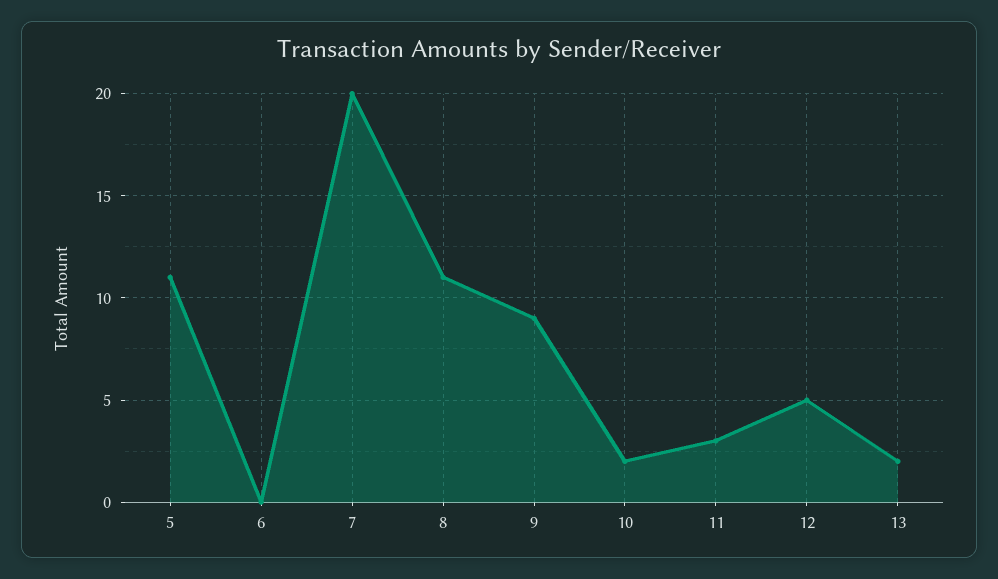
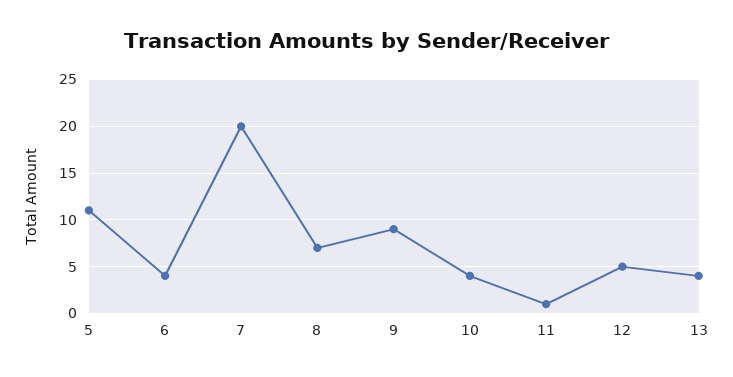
  {
    "5": 11,
-   "6": 0,
+   "6": 4,
    "7": 20,
-   "8": 11,
+   "8": 7,
    "9": 9,
-   "10": 2,
+   "10": 4,
-   "11": 3,
+   "11": 1,
    "12": 5,
-   "13": 2
+   "13": 4
  }

